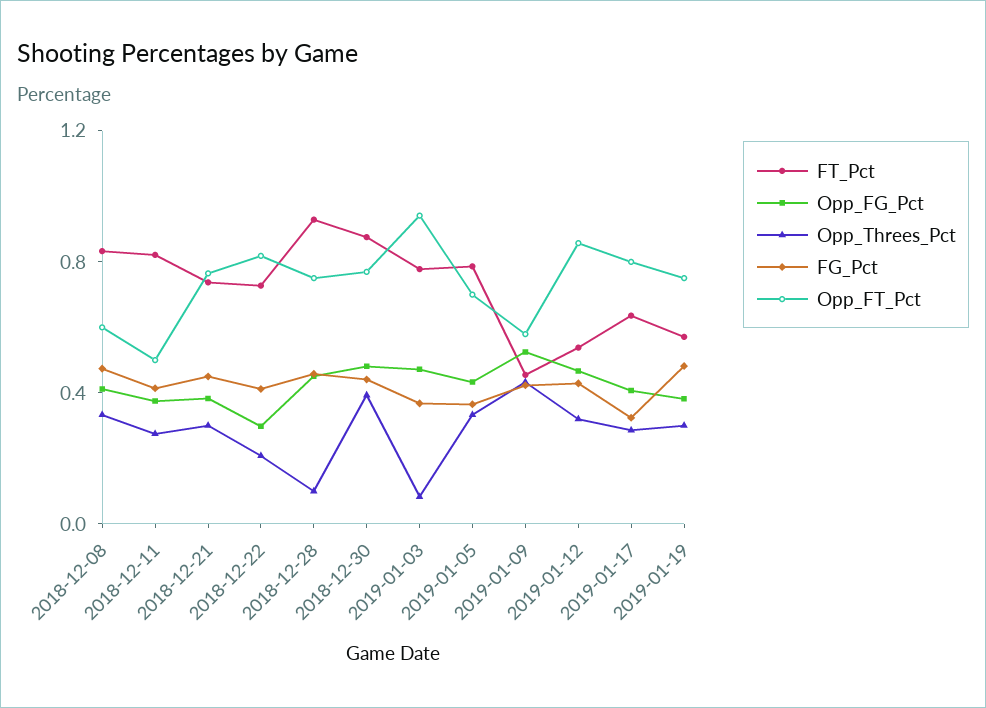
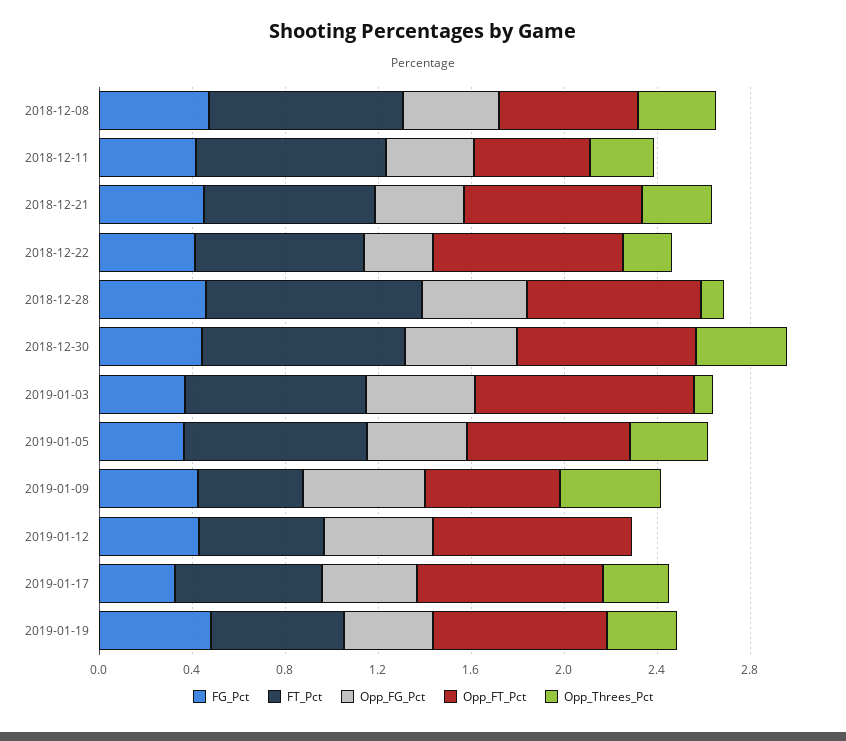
  {
    "FT_Pct": {
      "2018-12-08": 0.8,
      "2018-12-11": 0.8,
      "2018-12-21": 0.7,
      "2018-12-22": 0.7,
      "2018-12-28": 0.9,
      "2018-12-30": 0.9,
      "2019-01-03": 0.8,
      "2019-01-05": 0.8,
      "2019-01-09": 0.5,
      "2019-01-12": 0.5,
      "2019-01-17": 0.6,
      "2019-01-19": 0.6
    },
    "Opp_FG_Pct": {
      "2018-12-08": 0.4,
      "2018-12-11": 0.4,
      "2018-12-21": 0.4,
      "2018-12-22": 0.3,
      "2018-12-28": 0.5,
      "2018-12-30": 0.5,
      "2019-01-03": 0.5,
      "2019-01-05": 0.4,
      "2019-01-09": 0.5,
      "2019-01-12": 0.5,
      "2019-01-17": 0.4,
      "2019-01-19": 0.4
    },
    "Opp_Threes_Pct": {
      "2018-12-08": 0.3,
      "2018-12-11": 0.3,
      "2018-12-21": 0.3,
      "2018-12-22": 0.2,
      "2018-12-28": 0.1,
      "2018-12-30": 0.4,
      "2019-01-03": 0.1,
      "2019-01-05": 0.3,
      "2019-01-09": 0.4,
-     "2019-01-12": 0.3,
+     "2019-01-12": 0,
      "2019-01-17": 0.3,
      "2019-01-19": 0.3
    },
    "FG_Pct": {
      "2018-12-08": 0.5,
      "2018-12-11": 0.4,
      "2018-12-21": 0.5,
      "2018-12-22": 0.4,
      "2018-12-28": 0.5,
      "2018-12-30": 0.4,
      "2019-01-03": 0.4,
      "2019-01-05": 0.4,
      "2019-01-09": 0.4,
      "2019-01-12": 0.4,
      "2019-01-17": 0.3,
      "2019-01-19": 0.5
    },
    "Opp_FT_Pct": {
      "2018-12-08": 0.6,
      "2018-12-11": 0.5,
      "2018-12-21": 0.8,
      "2018-12-22": 0.8,
      "2018-12-28": 0.8,
      "2018-12-30": 0.8,
      "2019-01-03": 0.9,
      "2019-01-05": 0.7,
      "2019-01-09": 0.6,
      "2019-01-12": 0.9,
      "2019-01-17": 0.8,
      "2019-01-19": 0.8
    }
  }

